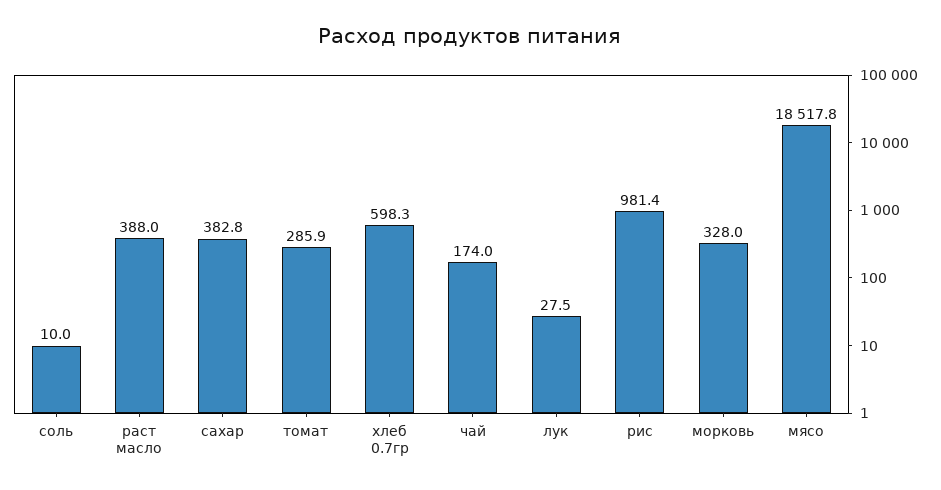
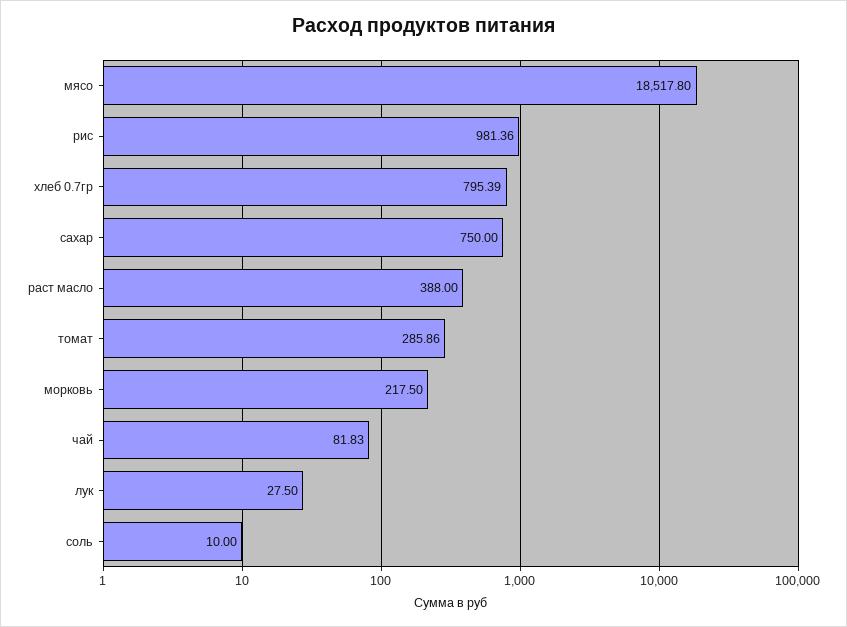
  {
    "соль": 10,
    "раст масло": 388,
-   "сахар": 382.8,
+   "сахар": 750,
    "томат": 285.86,
-   "хлеб 0.7гр": 598.3,
+   "хлеб 0.7гр": 795.39,
-   "чай": 174,
+   "чай": 81.83,
    "лук": 27.5,
    "рис": 981.36,
-   "морковь": 328,
+   "морковь": 217.5,
    "мясо": 18517.8
  }

